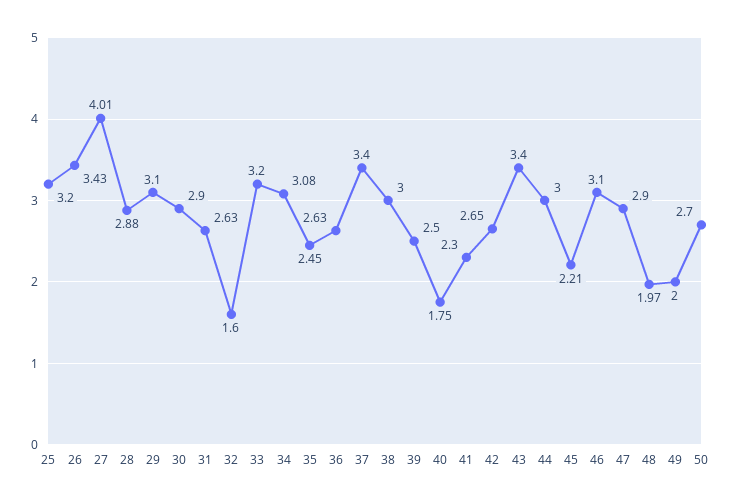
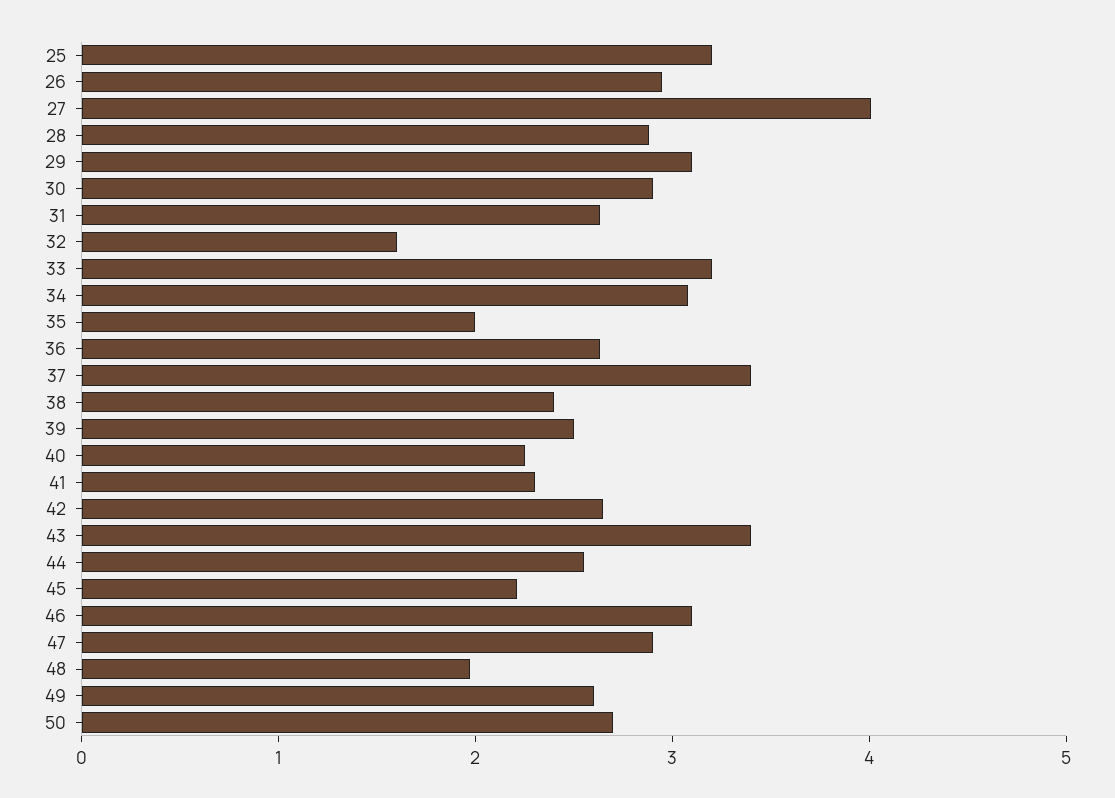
  {
    "25": 3.2,
-   "26": 3.43,
+   "26": 3,
    "27": 4.01,
    "28": 2.88,
    "29": 3.1,
    "30": 2.9,
    "31": 2.63,
    "32": 1.6,
    "33": 3.2,
    "34": 3.08,
-   "35": 2.45,
+   "35": 2,
    "36": 2.63,
    "37": 3.4,
-   "38": 3,
+   "38": 2.4,
    "39": 2.5,
-   "40": 1.75,
+   "40": 2.2,
    "41": 2.3,
    "42": 2.65,
    "43": 3.4,
-   "44": 3,
+   "44": 2.6,
    "45": 2.21,
    "46": 3.1,
    "47": 2.9,
    "48": 1.97,
-   "49": 2,
+   "49": 2.6,
    "50": 2.7
  }

